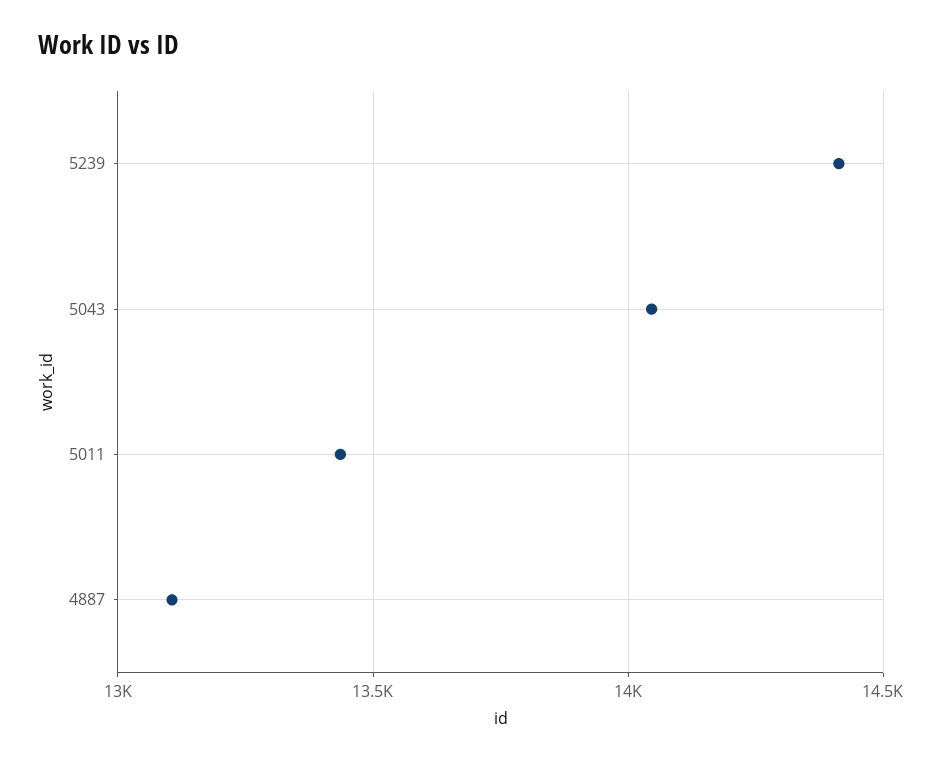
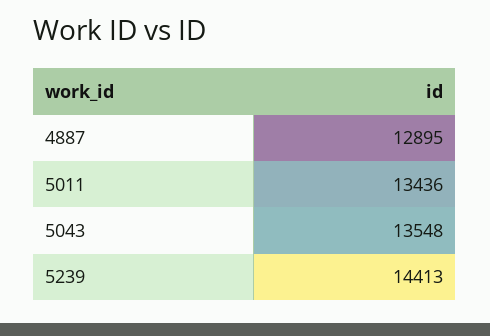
  {
    "5239": 14413,
-   "5043": 14050,
+   "5043": 13548,
    "5011": 13436,
-   "4887": 13100
+   "4887": 12895
  }

